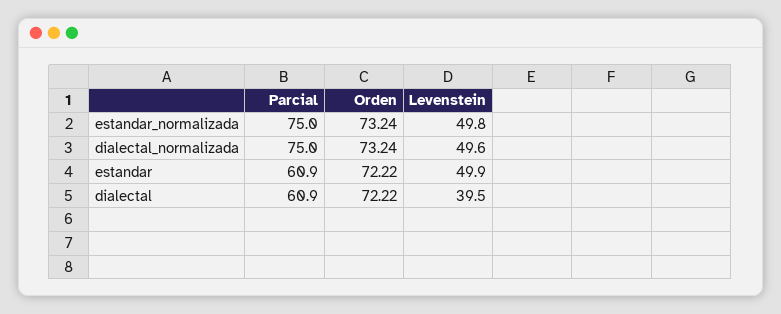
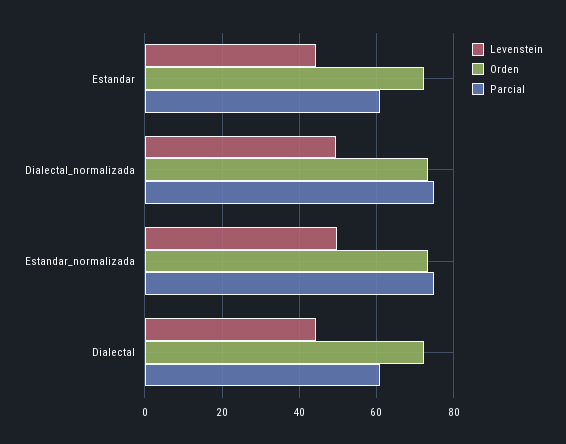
  {
    "Parcial": {
      "estandar_normalizada": 75,
      "dialectal_normalizada": 75,
      "estandar": 60.9,
      "dialectal": 60.9
    },
    "Orden": {
      "estandar_normalizada": 73.24,
      "dialectal_normalizada": 73.24,
      "estandar": 72.22,
      "dialectal": 72.22
    },
    "Levenstein": {
      "estandar_normalizada": 49.8,
      "dialectal_normalizada": 49.6,
-     "estandar": 49.9,
+     "estandar": 44,
-     "dialectal": 39.5
+     "dialectal": 44
    }
  }

